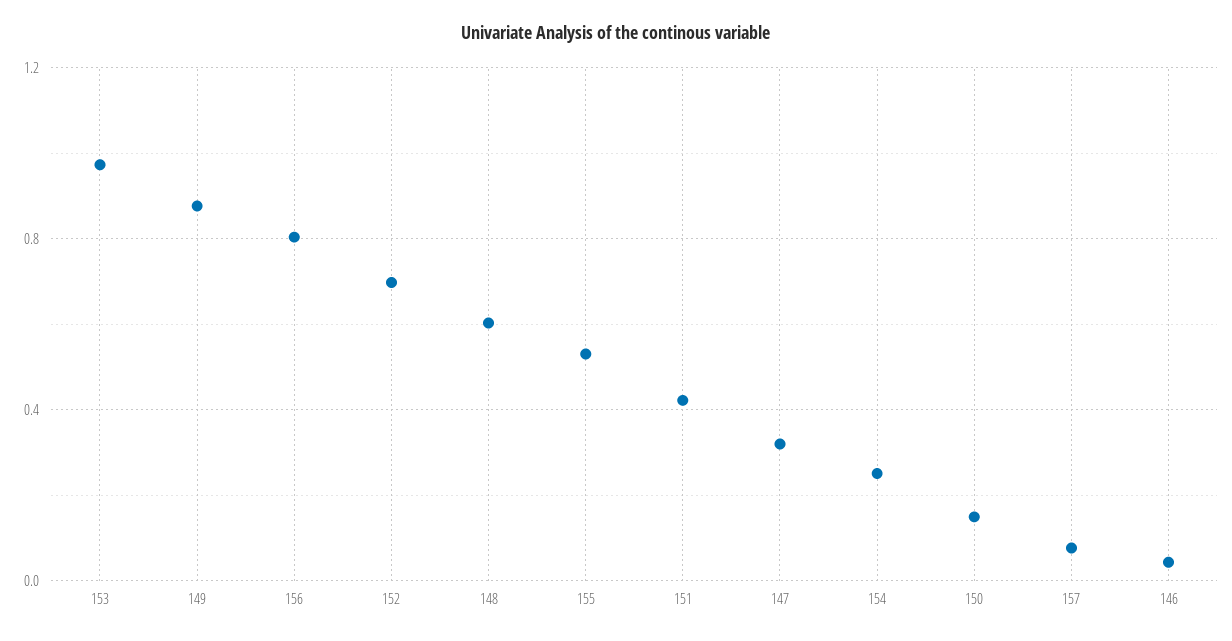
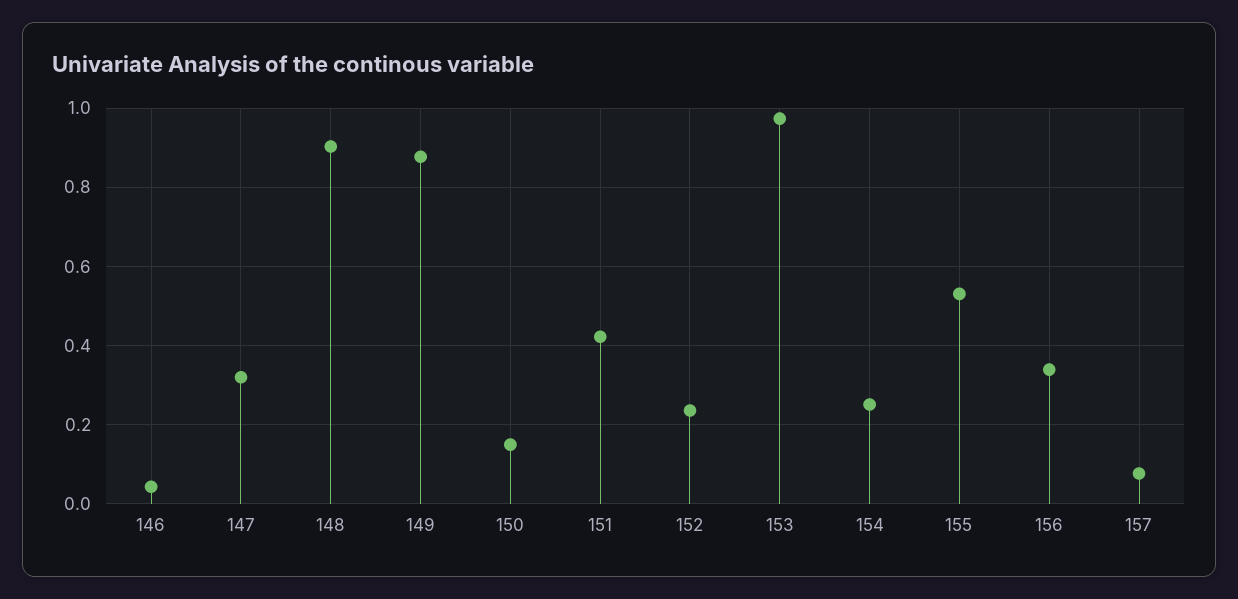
  {
    "153": 0.98,
    "149": 0.88,
-   "156": 0.8,
+   "156": 0.34,
-   "152": 0.7,
+   "152": 0.24,
-   "148": 0.6,
+   "148": 0.9,
    "155": 0.54,
    "151": 0.42,
    "147": 0.32,
    "154": 0.26,
    "150": 0.14,
    "157": 0.08,
    "146": 0.04
  }

